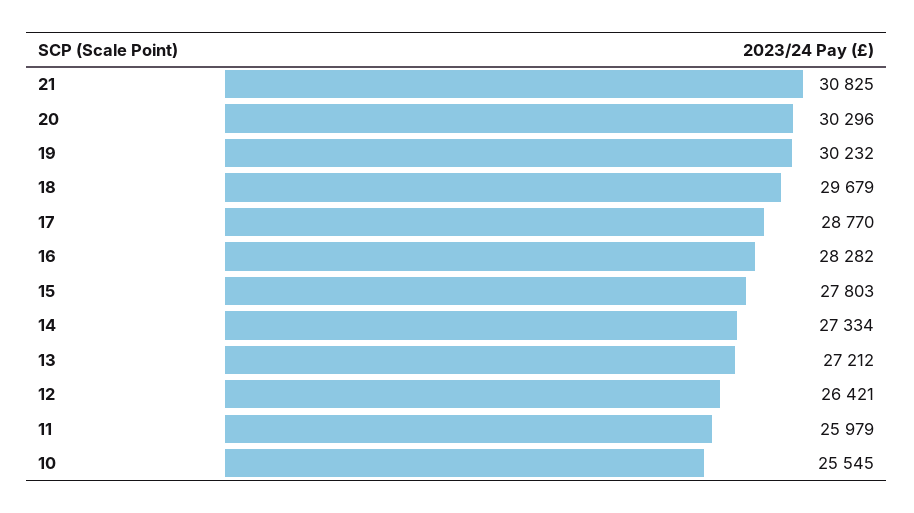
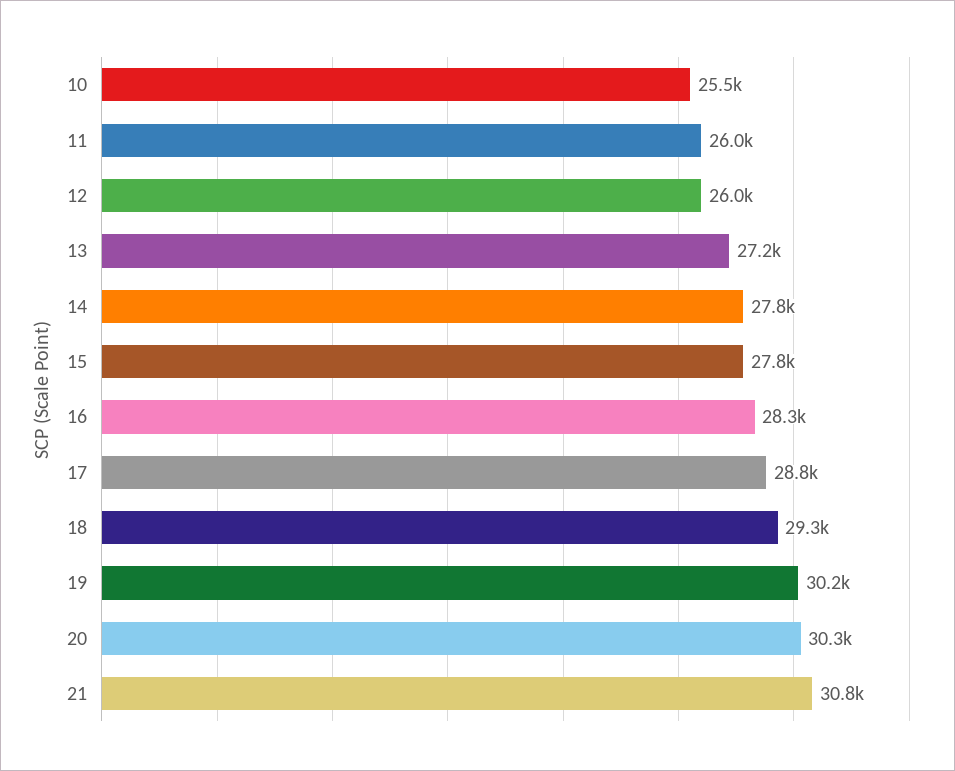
  {
    "21": 30825,
    "20": 30296,
    "19": 30232,
-   "18": 29679,
+   "18": 29300,
    "17": 28770,
    "16": 28282,
    "15": 27803,
-   "14": 27334,
+   "14": 27800,
    "13": 27212,
-   "12": 26421,
+   "12": 26000,
    "11": 25979,
    "10": 25545
  }

